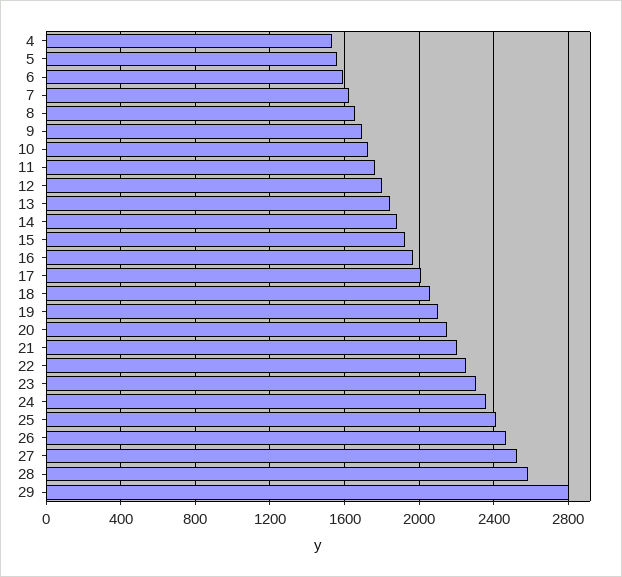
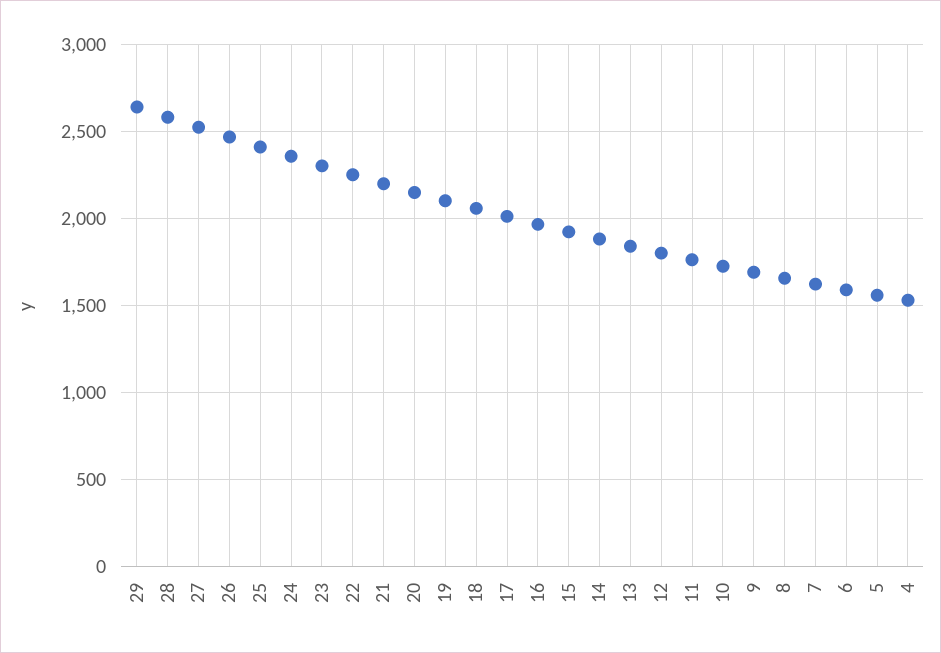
  {
    "4": 1550,
    "5": 1550,
    "6": 1600,
    "7": 1600,
    "8": 1650,
    "9": 1700,
    "10": 1750,
    "11": 1750,
    "12": 1800,
    "13": 1850,
    "14": 1900,
    "15": 1900,
    "16": 1950,
    "17": 2000,
    "18": 2050,
    "19": 2100,
    "20": 2150,
    "21": 2200,
    "22": 2250,
    "23": 2300,
    "24": 2350,
    "25": 2400,
    "26": 2450,
    "27": 2550,
    "28": 2600,
-   "29": 2800
+   "29": 2650
  }

